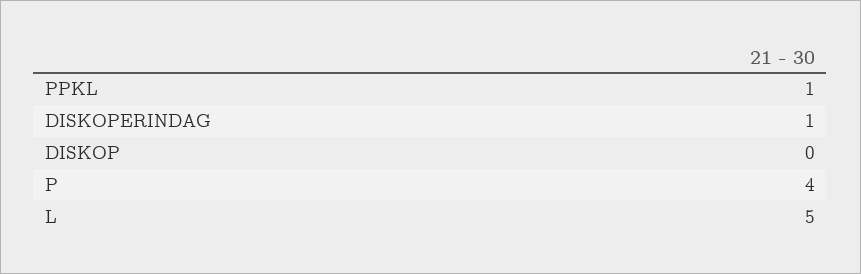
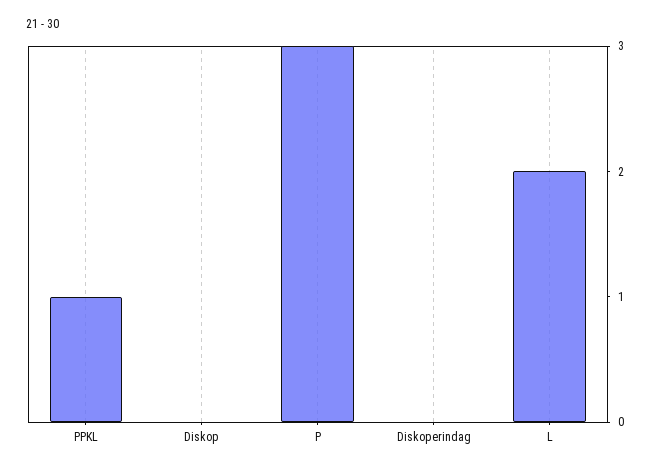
  {
    "PPKL": 1,
-   "DISKOPERINDAG": 1,
+   "DISKOPERINDAG": 0,
    "DISKOP": 0,
-   "P": 4,
+   "P": 3,
-   "L": 5
+   "L": 2
  }

